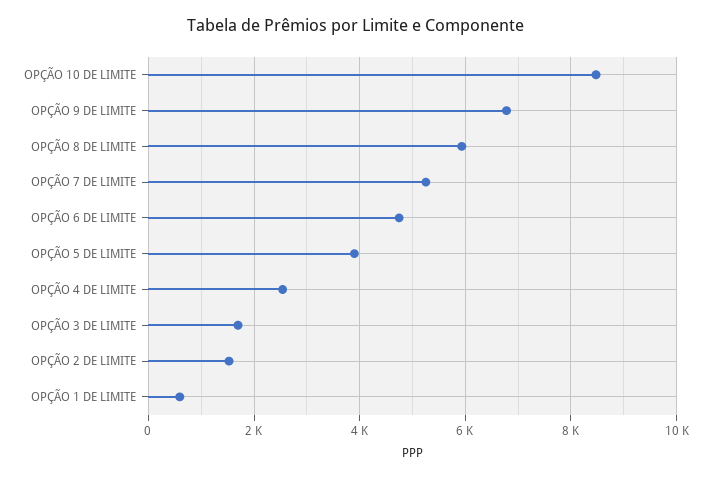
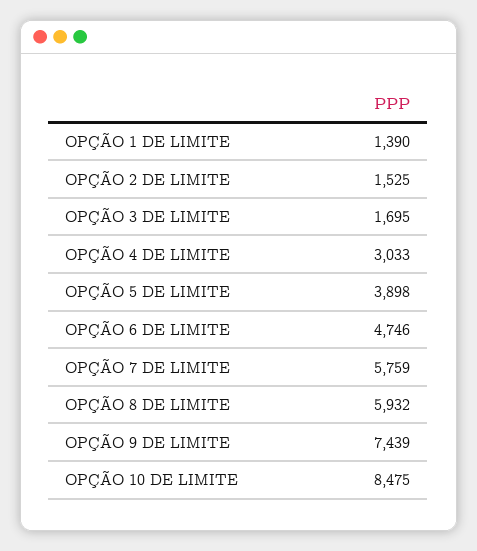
  {
    "OPÇÃO 10 DE LIMITE": 8475,
-   "OPÇÃO 9 DE LIMITE": 6800,
+   "OPÇÃO 9 DE LIMITE": 7439,
    "OPÇÃO 8 DE LIMITE": 5932,
-   "OPÇÃO 7 DE LIMITE": 5200,
+   "OPÇÃO 7 DE LIMITE": 5759,
    "OPÇÃO 6 DE LIMITE": 4746,
    "OPÇÃO 5 DE LIMITE": 3898,
-   "OPÇÃO 4 DE LIMITE": 2600,
+   "OPÇÃO 4 DE LIMITE": 3033,
    "OPÇÃO 3 DE LIMITE": 1695,
    "OPÇÃO 2 DE LIMITE": 1525,
-   "OPÇÃO 1 DE LIMITE": 600
+   "OPÇÃO 1 DE LIMITE": 1390
  }

